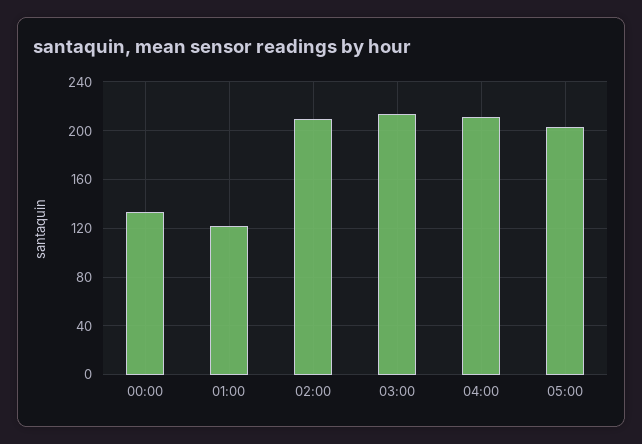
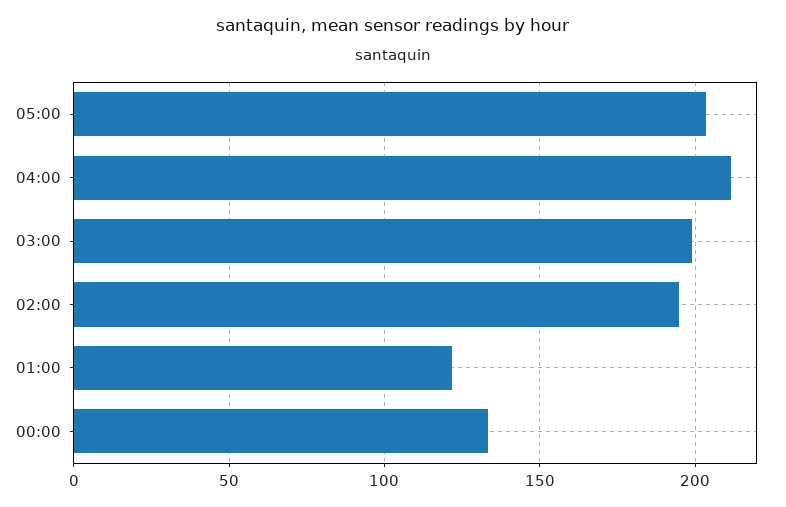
  {
    "00:00": 135,
    "01:00": 120,
-   "02:00": 210,
+   "02:00": 195,
-   "03:00": 215,
+   "03:00": 200,
    "04:00": 210,
    "05:00": 205
  }

